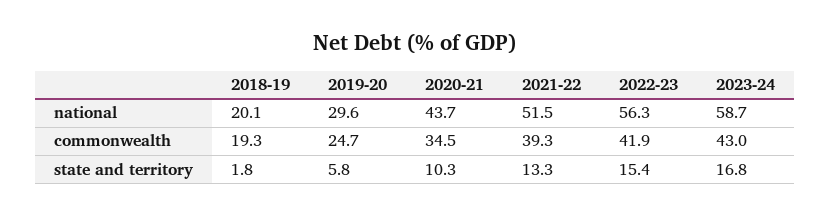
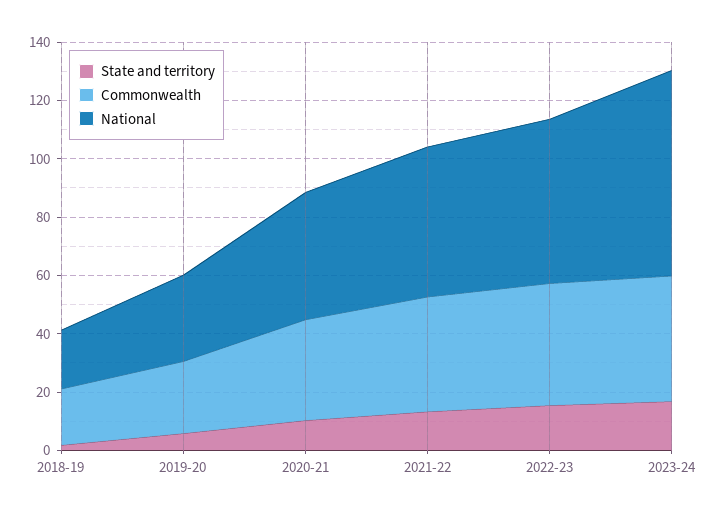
  {
    "national": {
      "2018-19": 20.1,
      "2019-20": 29.6,
      "2020-21": 43.7,
      "2021-22": 51.5,
      "2022-23": 56.3,
-     "2023-24": 58.7
+     "2023-24": 70
    },
    "commonwealth": {
      "2018-19": 19.3,
      "2019-20": 24.7,
      "2020-21": 34.5,
      "2021-22": 39.3,
      "2022-23": 41.9,
      "2023-24": 43
    },
    "state and territory": {
      "2018-19": 1.8,
      "2019-20": 5.8,
      "2020-21": 10.3,
      "2021-22": 13.3,
      "2022-23": 15.4,
      "2023-24": 16.8
    }
  }

